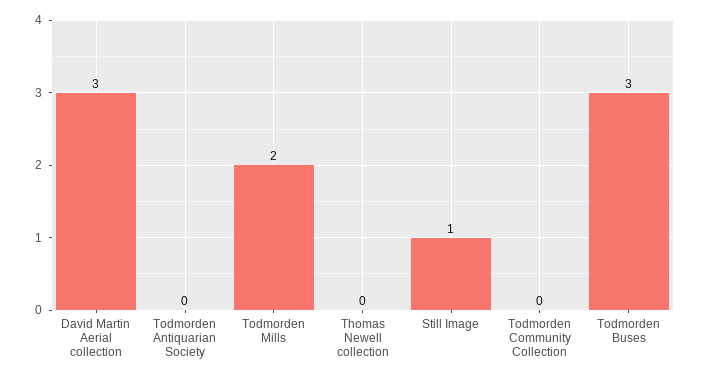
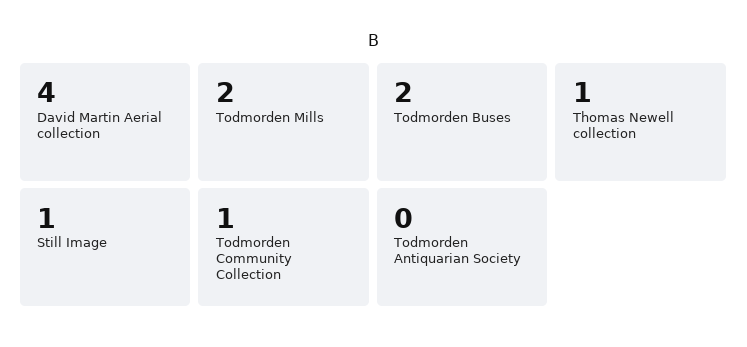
  {
-   "David Martin Aerial collection": 3,
+   "David Martin Aerial collection": 4,
    "Todmorden Antiquarian Society": 0,
    "Todmorden Mills": 2,
-   "Thomas Newell collection": 0,
+   "Thomas Newell collection": 1,
    "Still Image": 1,
-   "Todmorden Community Collection": 0,
+   "Todmorden Community Collection": 1,
-   "Todmorden Buses": 3
+   "Todmorden Buses": 2
  }

